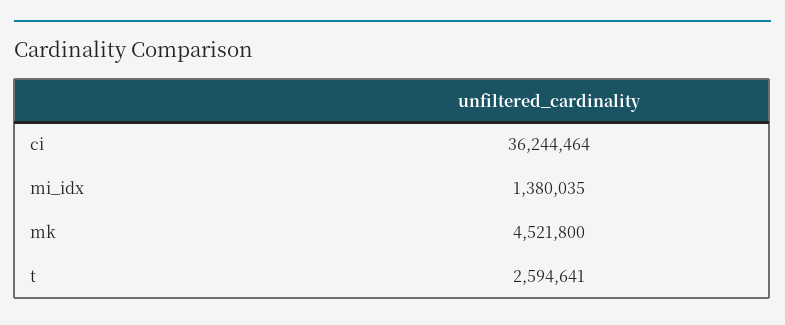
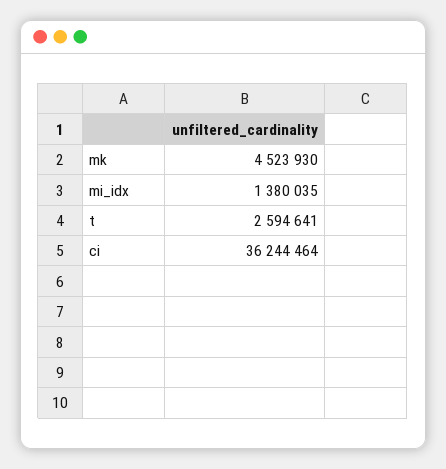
  {
    "ci": 36244464,
    "mi_idx": 1380035,
-   "mk": 4521800,
+   "mk": 4523930,
    "t": 2594641
  }

